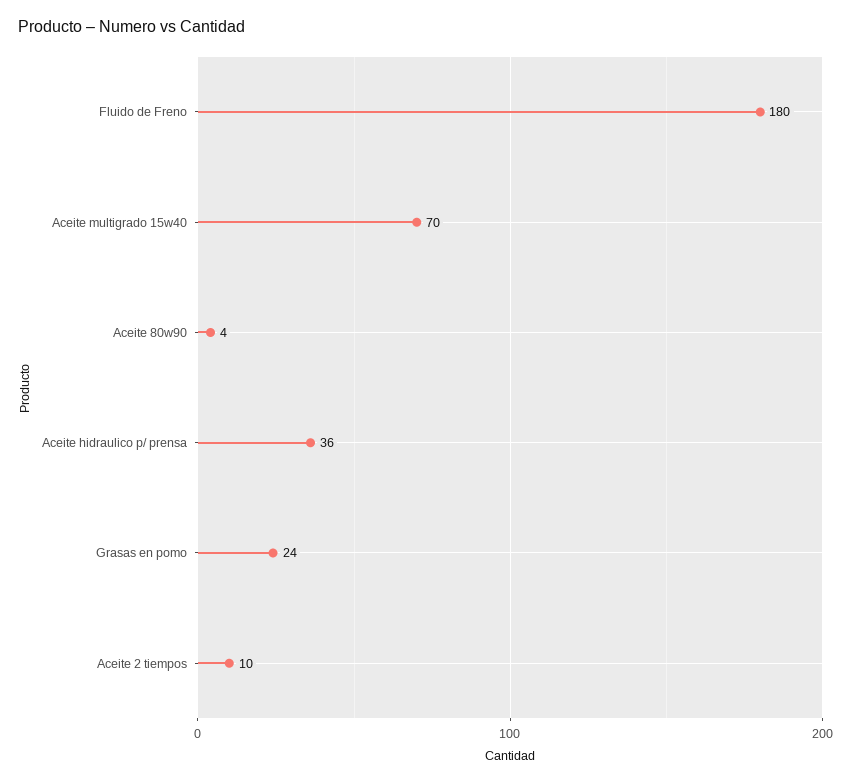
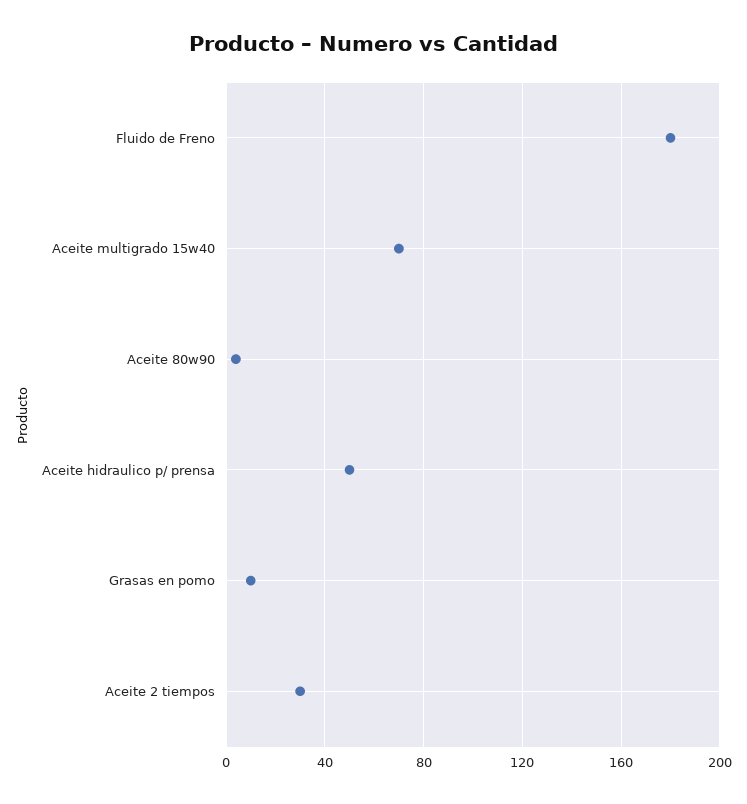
  {
    "Fluido de Freno": 180,
    "Aceite multigrado 15w40": 70,
    "Aceite 80w90": 4,
-   "Aceite hidraulico p/ prensa": 36,
+   "Aceite hidraulico p/ prensa": 50,
-   "Grasas en pomo": 24,
+   "Grasas en pomo": 10,
-   "Aceite 2 tiempos": 10
+   "Aceite 2 tiempos": 30
  }

